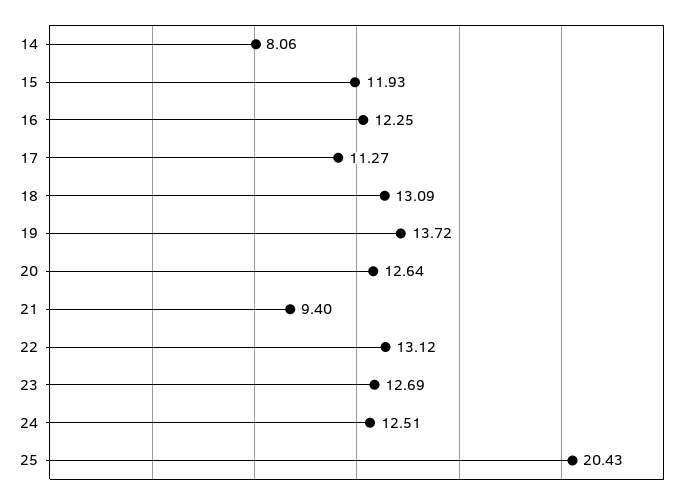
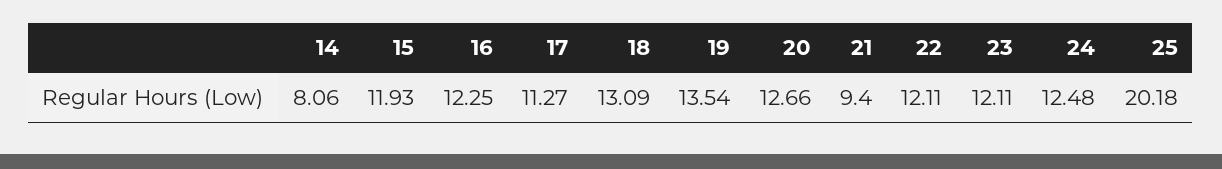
  {
    "14": 8.06,
    "15": 11.93,
    "16": 12.25,
    "17": 11.27,
    "18": 13.09,
-   "19": 13.72,
+   "19": 13.54,
-   "20": 12.64,
+   "20": 12.66,
    "21": 9.4,
-   "22": 13.12,
+   "22": 12.11,
-   "23": 12.69,
+   "23": 12.11,
-   "24": 12.51,
+   "24": 12.48,
-   "25": 20.43
+   "25": 20.18
  }

